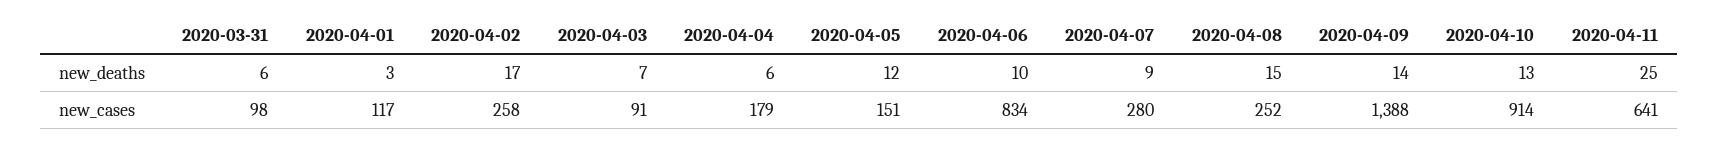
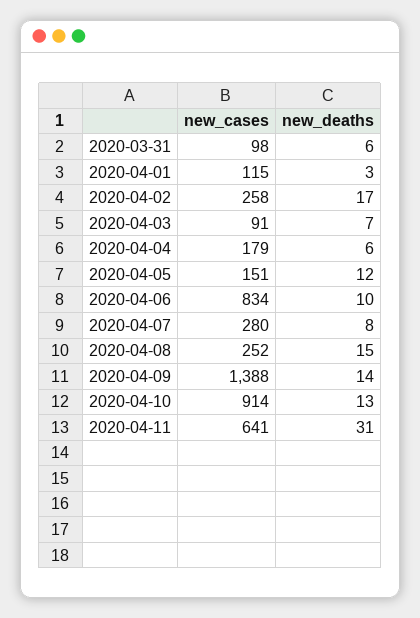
  {
    "2020-03-31": {
      "new_deaths": 6,
      "new_cases": 98
    },
    "2020-04-01": {
      "new_deaths": 3,
-     "new_cases": 117
+     "new_cases": 115
    },
    "2020-04-02": {
      "new_deaths": 17,
      "new_cases": 258
    },
    "2020-04-03": {
      "new_deaths": 7,
      "new_cases": 91
    },
    "2020-04-04": {
      "new_deaths": 6,
      "new_cases": 179
    },
    "2020-04-05": {
      "new_deaths": 12,
      "new_cases": 151
    },
    "2020-04-06": {
      "new_deaths": 10,
      "new_cases": 834
    },
    "2020-04-07": {
-     "new_deaths": 9,
+     "new_deaths": 8,
      "new_cases": 280
    },
    "2020-04-08": {
      "new_deaths": 15,
      "new_cases": 252
    },
    "2020-04-09": {
      "new_deaths": 14,
      "new_cases": 1388
    },
    "2020-04-10": {
      "new_deaths": 13,
      "new_cases": 914
    },
    "2020-04-11": {
-     "new_deaths": 25,
+     "new_deaths": 31,
      "new_cases": 641
    }
  }

